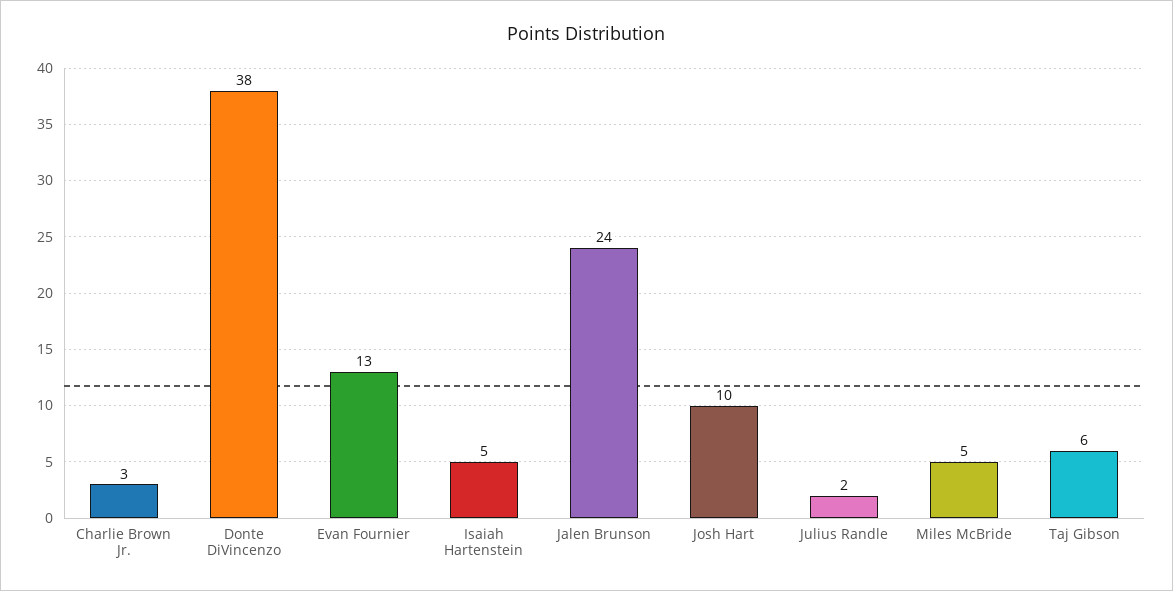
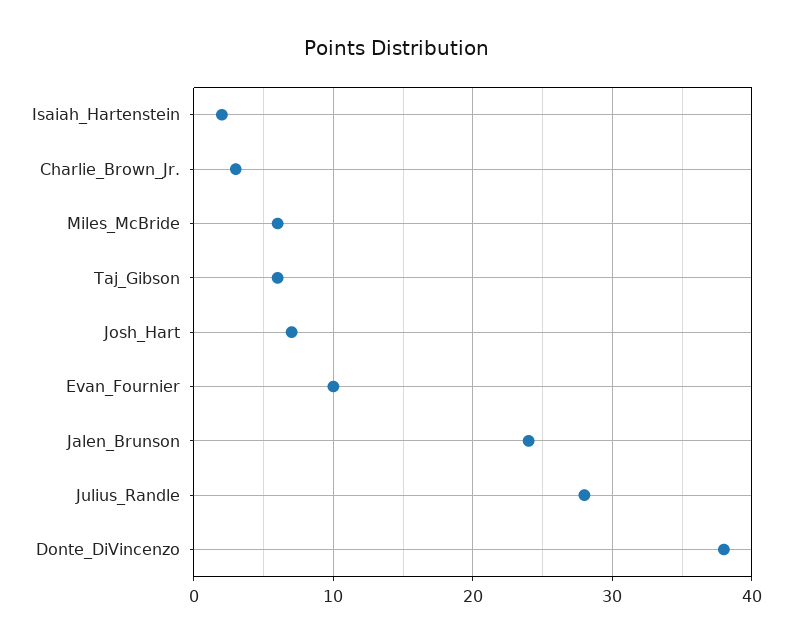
  {
    "Charlie Brown Jr.": 3,
    "Donte DiVincenzo": 38,
-   "Evan Fournier": 13,
+   "Evan Fournier": 10,
-   "Isaiah Hartenstein": 5,
+   "Isaiah Hartenstein": 2,
    "Jalen Brunson": 24,
-   "Josh Hart": 10,
+   "Josh Hart": 7,
-   "Julius Randle": 2,
+   "Julius Randle": 28,
-   "Miles McBride": 5,
+   "Miles McBride": 6,
    "Taj Gibson": 6
  }

